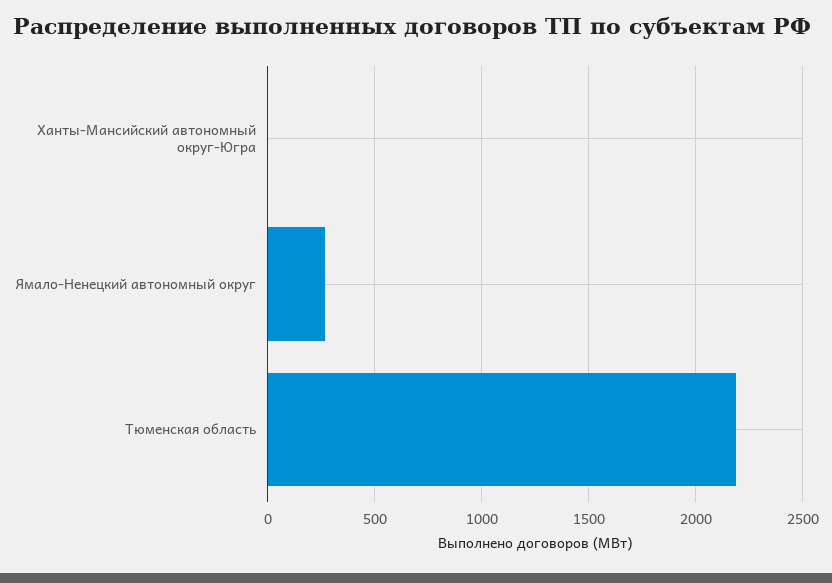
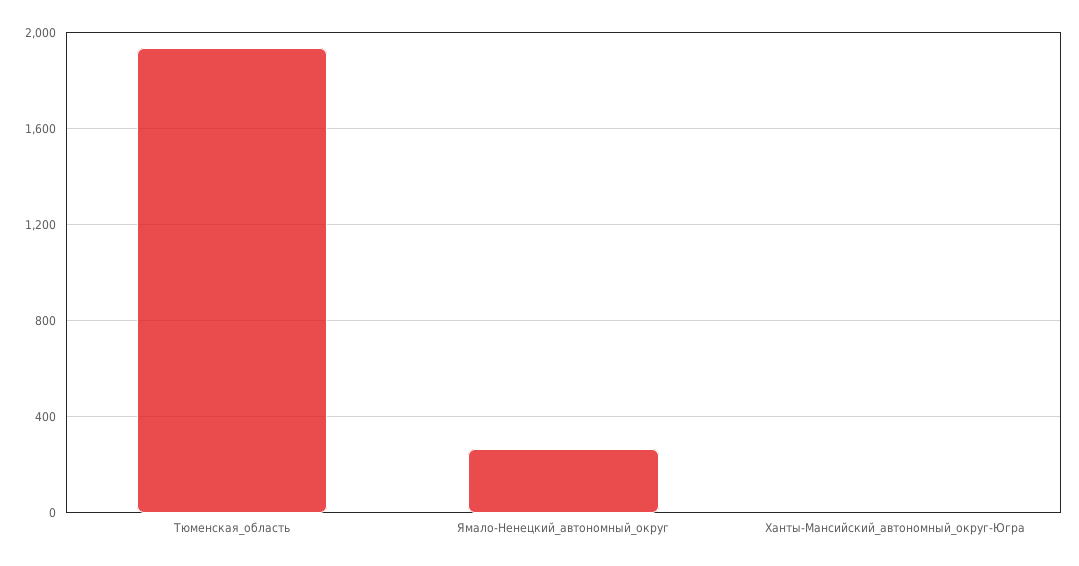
  {
    "Ханты-Мансийский автономный округ-Югра": 0,
    "Ямало-Ненецкий автономный округ": 250,
-   "Тюменская область": 2200
+   "Тюменская область": 1950
  }

